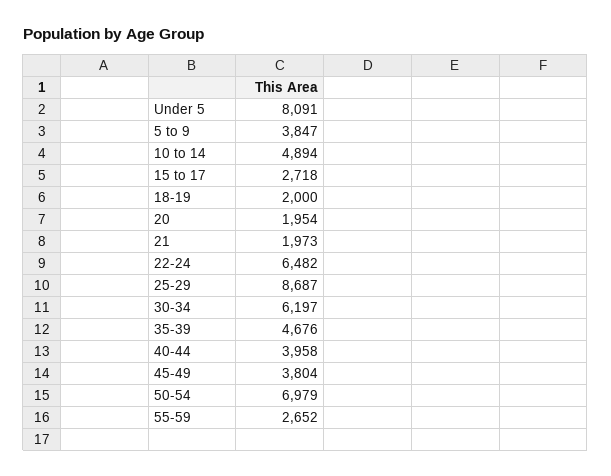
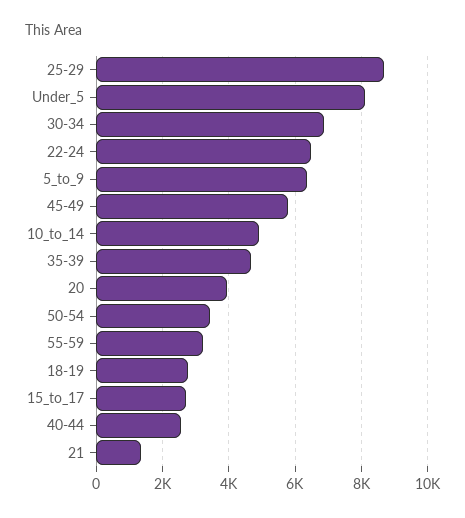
  {
    "Under 5": 8091,
-   "5 to 9": 3847,
+   "5 to 9": 6400,
    "10 to 14": 4894,
    "15 to 17": 2718,
-   "18-19": 2000,
+   "18-19": 2800,
-   "20": 1954,
+   "20": 4000,
-   "21": 1973,
+   "21": 1400,
    "22-24": 6482,
    "25-29": 8687,
-   "30-34": 6197,
+   "30-34": 6800,
    "35-39": 4676,
-   "40-44": 3958,
+   "40-44": 2600,
-   "45-49": 3804,
+   "45-49": 5800,
-   "50-54": 6979,
+   "50-54": 3400,
-   "55-59": 2652
+   "55-59": 3200
  }

